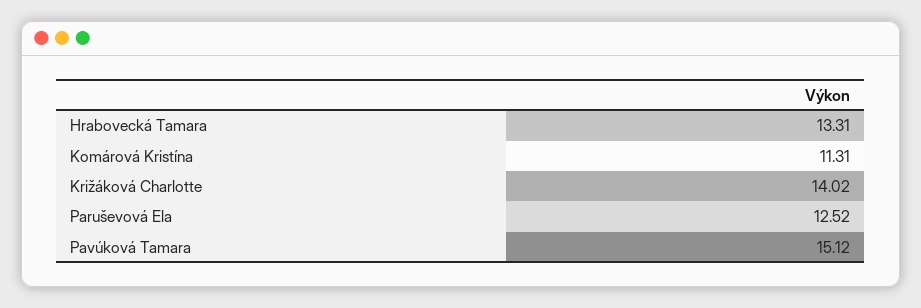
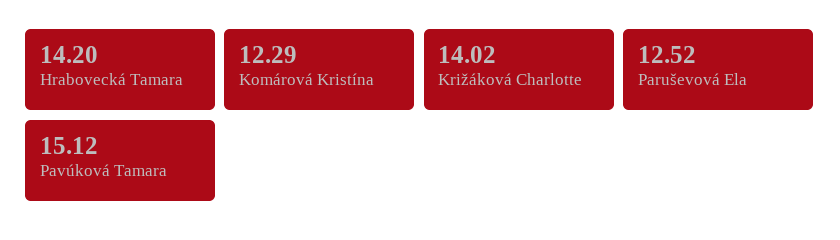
  {
-   "Hrabovecká Tamara": 13.31,
+   "Hrabovecká Tamara": 14.2,
-   "Komárová Kristína": 11.31,
+   "Komárová Kristína": 12.29,
    "Križáková Charlotte": 14.02,
    "Paruševová Ela": 12.52,
    "Pavúková Tamara": 15.12
  }

